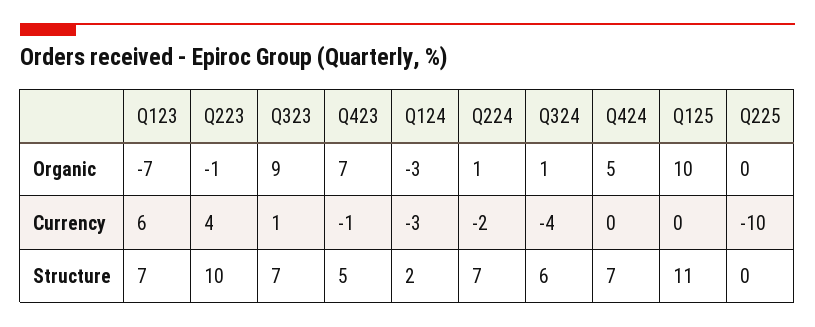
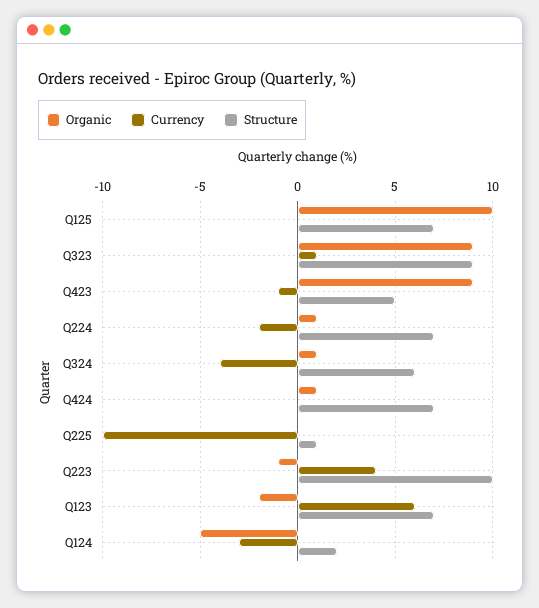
  {
    "Organic": {
-     "Q123": -7,
+     "Q123": -2,
      "Q223": -1,
      "Q323": 9,
-     "Q423": 7,
+     "Q423": 9,
-     "Q124": -3,
+     "Q124": -5,
      "Q224": 1,
      "Q324": 1,
-     "Q424": 5,
+     "Q424": 1,
      "Q125": 10,
      "Q225": 0
    },
    "Currency": {
      "Q123": 6,
      "Q223": 4,
      "Q323": 1,
      "Q423": -1,
      "Q124": -3,
      "Q224": -2,
      "Q324": -4,
      "Q424": 0,
      "Q125": 0,
      "Q225": -10
    },
    "Structure": {
      "Q123": 7,
      "Q223": 10,
-     "Q323": 7,
+     "Q323": 9,
      "Q423": 5,
      "Q124": 2,
      "Q224": 7,
      "Q324": 6,
      "Q424": 7,
-     "Q125": 11,
+     "Q125": 7,
-     "Q225": 0
+     "Q225": 1
    }
  }

